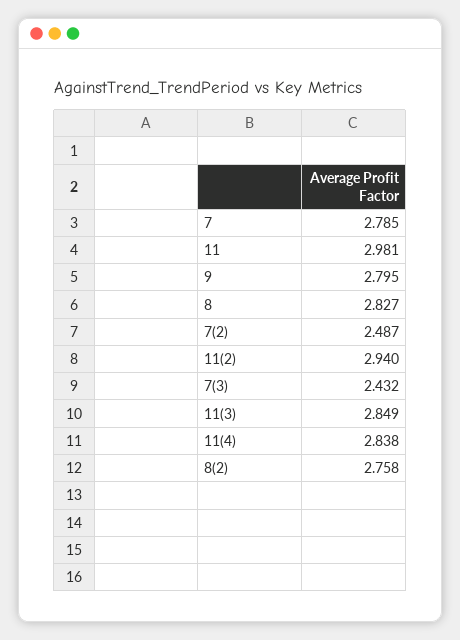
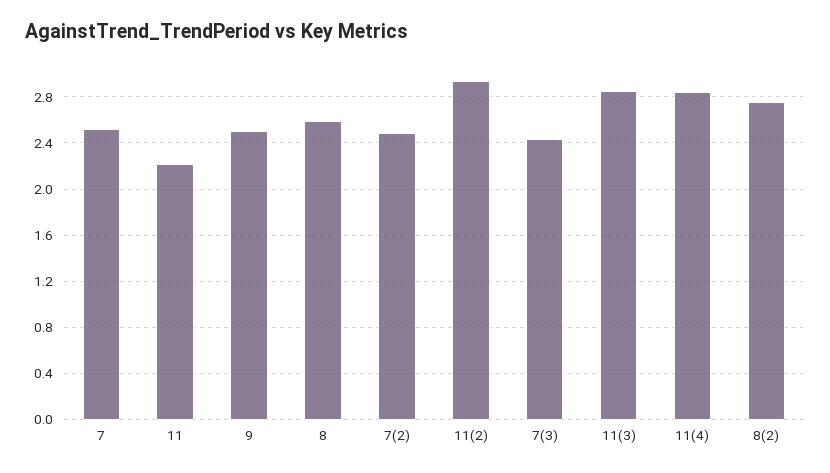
  {
-   "7": 2.785,
+   "7": 2.5,
-   "11": 2.981,
+   "11": 2.2,
-   "9": 2.795,
+   "9": 2.5,
-   "8": 2.827,
+   "8": 2.6,
    "7(2)": 2.487,
    "11(2)": 2.94,
    "7(3)": 2.432,
    "11(3)": 2.849,
    "11(4)": 2.838,
    "8(2)": 2.758
  }

